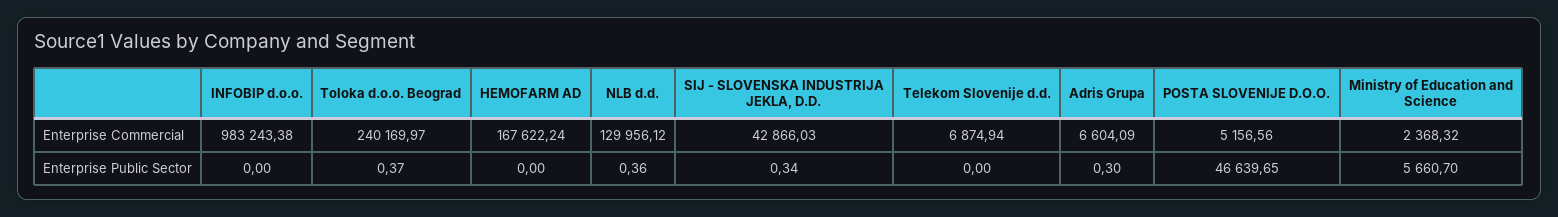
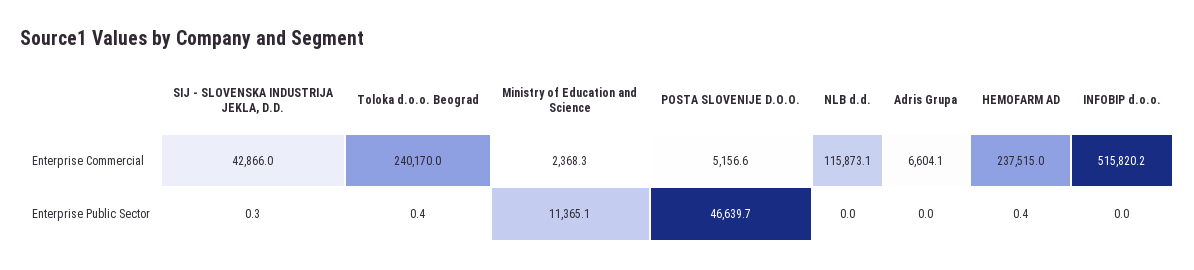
  {
    "INFOBIP d.o.o.": {
-     "Enterprise Commercial": 983243.38,
+     "Enterprise Commercial": 515820.2,
      "Enterprise Public Sector": 0
    },
    "Toloka d.o.o. Beograd": {
      "Enterprise Commercial": 240169.97,
      "Enterprise Public Sector": 0.37
    },
    "HEMOFARM AD": {
-     "Enterprise Commercial": 167622.24,
+     "Enterprise Commercial": 237515,
-     "Enterprise Public Sector": 0
+     "Enterprise Public Sector": 0.4
    },
    "NLB d.d.": {
-     "Enterprise Commercial": 129956.12,
+     "Enterprise Commercial": 115873.1,
-     "Enterprise Public Sector": 0.36
+     "Enterprise Public Sector": 0
    },
    "SIJ - SLOVENSKA INDUSTRIJA JEKLA, D.D.": {
      "Enterprise Commercial": 42866.03,
      "Enterprise Public Sector": 0.34
    },
-   "Telekom Slovenije d.d.": {
-     "Enterprise Commercial": 6874.94,
-     "Enterprise Public Sector": 0
-   },
    "Adris Grupa": {
      "Enterprise Commercial": 6604.09,
-     "Enterprise Public Sector": 0.3
+     "Enterprise Public Sector": 0
    },
    "POSTA SLOVENIJE D.O.O.": {
      "Enterprise Commercial": 5156.56,
      "Enterprise Public Sector": 46639.65
    },
    "Ministry of Education and Science": {
      "Enterprise Commercial": 2368.32,
-     "Enterprise Public Sector": 5660.7
+     "Enterprise Public Sector": 11365.1
    }
  }

